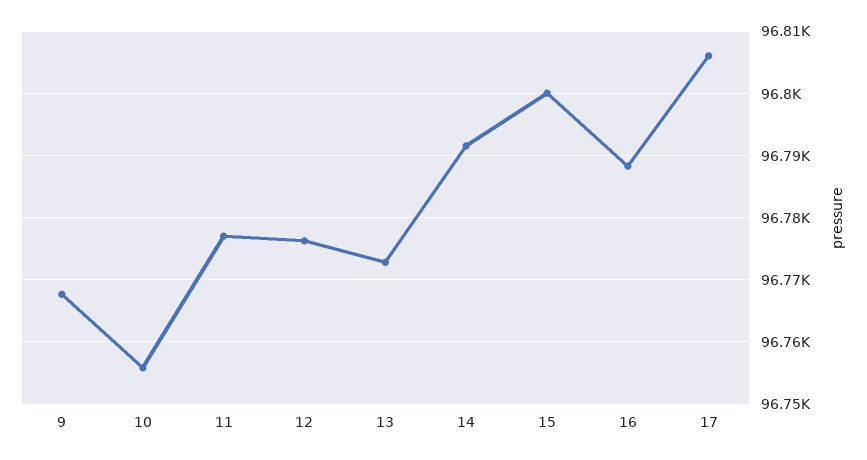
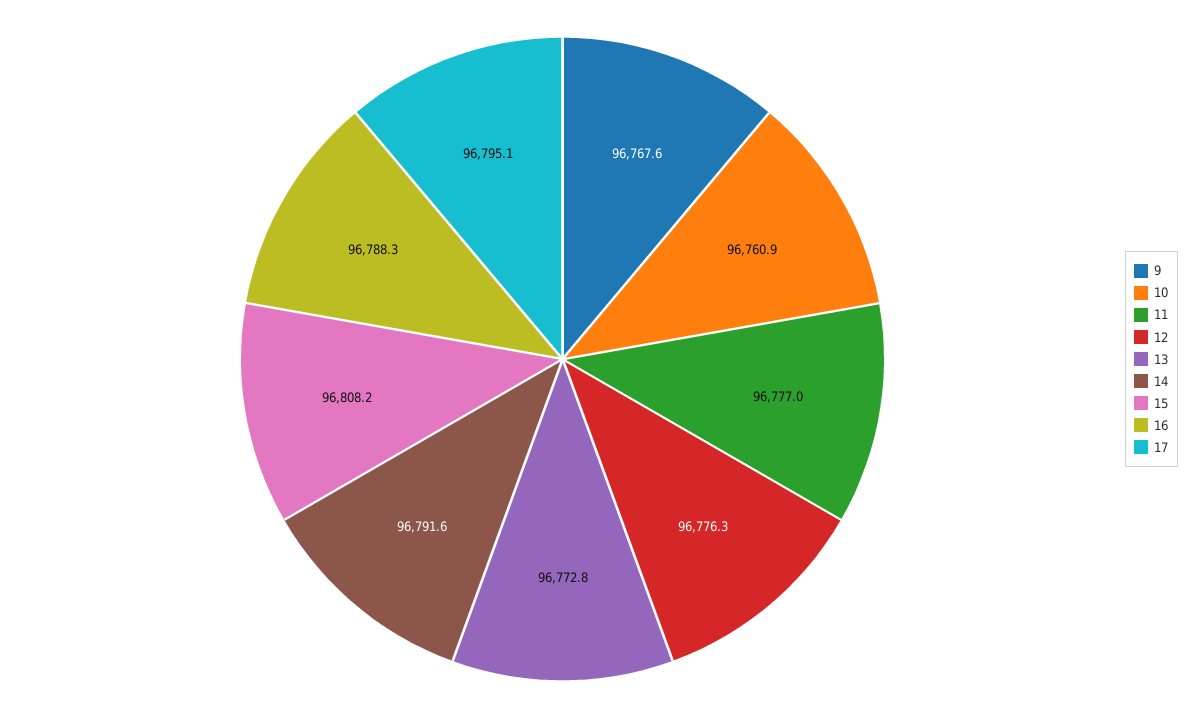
  {
    "9": 96767.6,
-   "10": 96756,
+   "10": 96760.9,
    "11": 96777,
    "12": 96776.3,
    "13": 96772.8,
    "14": 96791.6,
-   "15": 96800,
+   "15": 96808.2,
    "16": 96788.3,
-   "17": 96806
+   "17": 96795.1
  }

